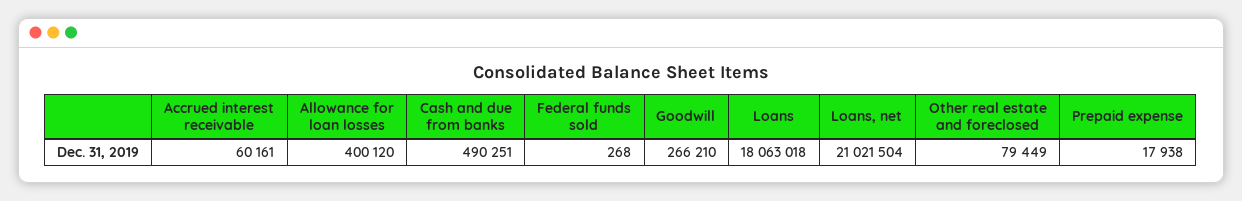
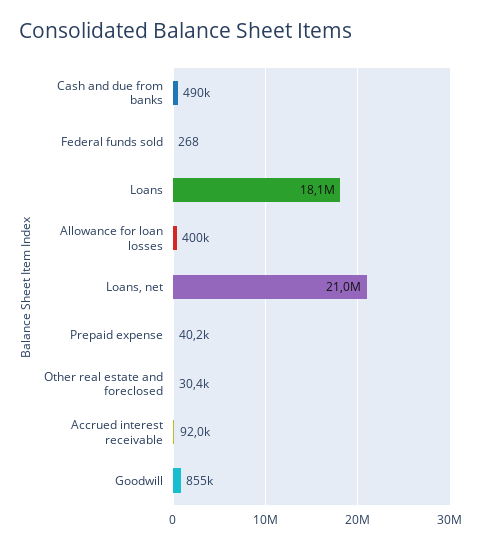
  {
-   "Accrued interest receivable": 60161,
+   "Accrued interest receivable": 92000,
    "Allowance for loan losses": 400120,
    "Cash and due from banks": 490251,
    "Federal funds sold": 268,
-   "Goodwill": 266210,
+   "Goodwill": 855000,
    "Loans": 18063018,
    "Loans, net": 21021504,
-   "Other real estate and foreclosed": 79449,
+   "Other real estate and foreclosed": 30400,
-   "Prepaid expense": 17938
+   "Prepaid expense": 40200
  }

